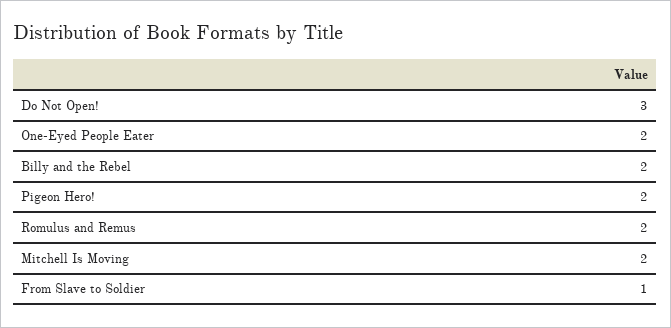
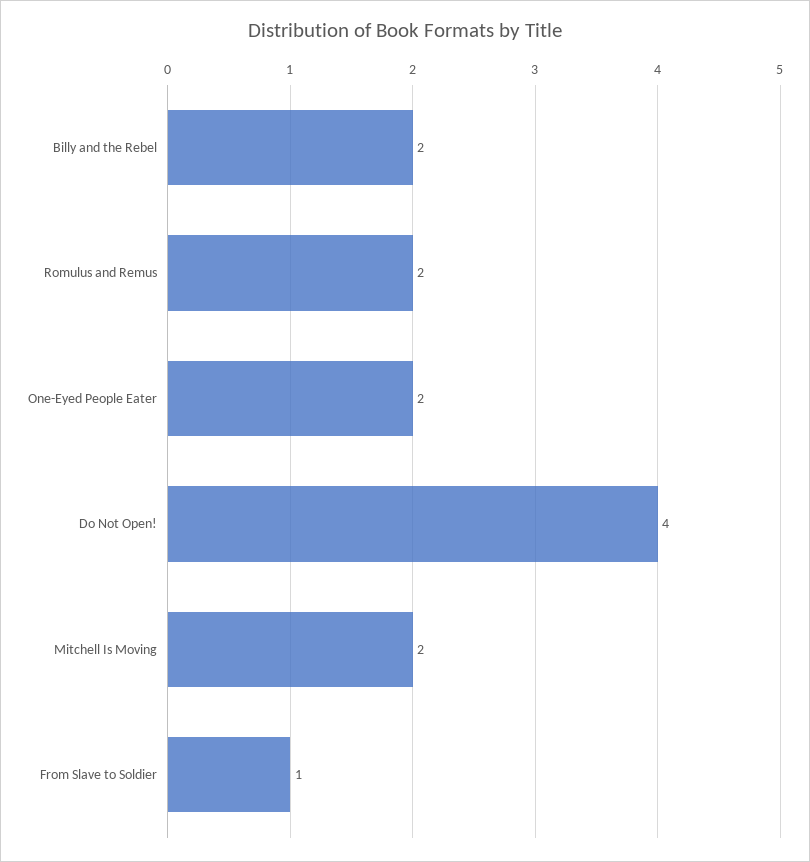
  {
-   "Do Not Open!": 3,
+   "Do Not Open!": 4,
    "One-Eyed People Eater": 2,
    "Billy and the Rebel": 2,
-   "Pigeon Hero!": 2,
    "Romulus and Remus": 2,
    "Mitchell Is Moving": 2,
    "From Slave to Soldier": 1
  }

